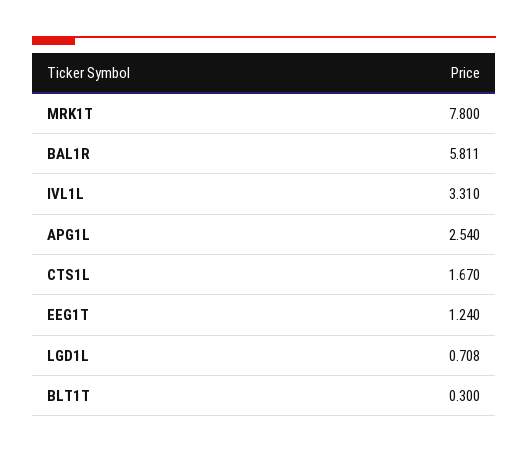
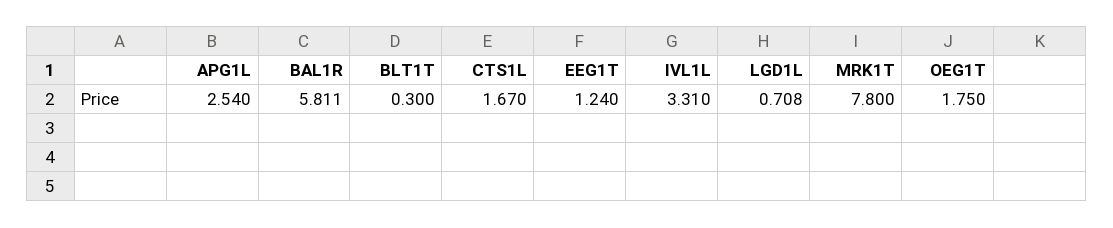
  {
    "MRK1T": 7.8,
    "BAL1R": 5.811,
    "IVL1L": 3.31,
    "APG1L": 2.54,
    "CTS1L": 1.67,
    "EEG1T": 1.24,
    "LGD1L": 0.708,
-   "BLT1T": 0.3
+   "BLT1T": 0.3,
+   "OEG1T": 1.75
  }

